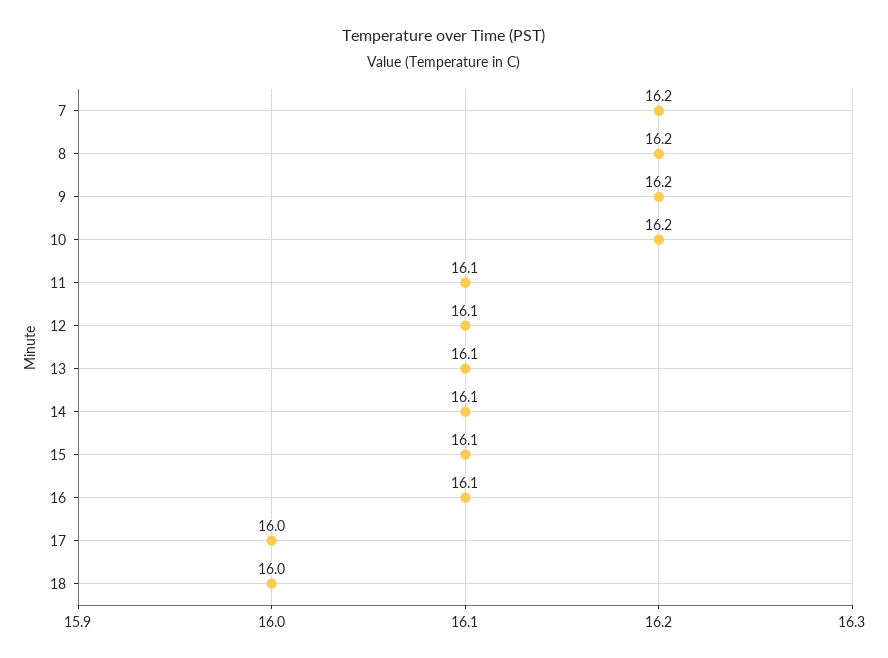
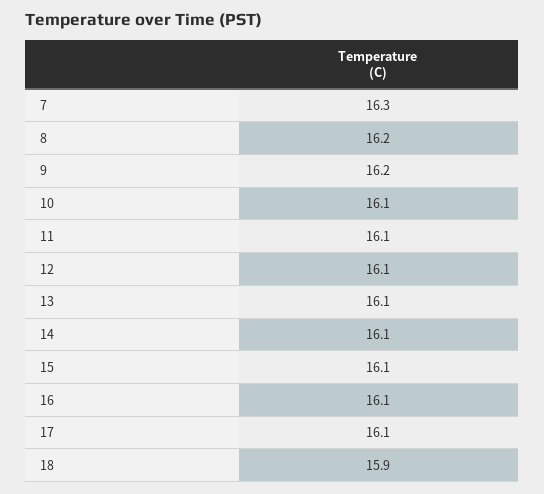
  {
-   "7": 16.2,
+   "7": 16.3,
    "8": 16.2,
    "9": 16.2,
-   "10": 16.2,
+   "10": 16.1,
    "11": 16.1,
    "12": 16.1,
    "13": 16.1,
    "14": 16.1,
    "15": 16.1,
    "16": 16.1,
-   "17": 16,
+   "17": 16.1,
-   "18": 16
+   "18": 15.9
  }

